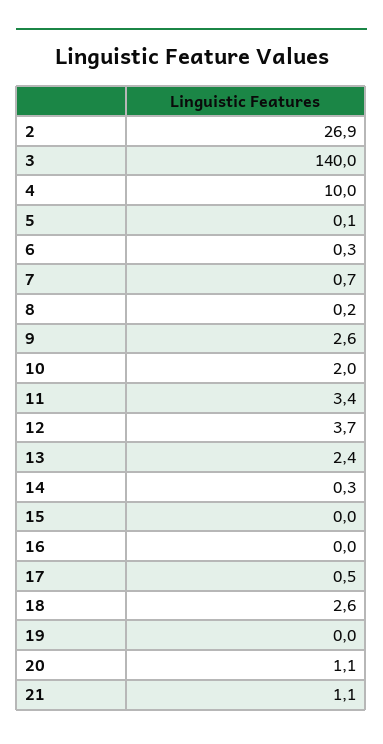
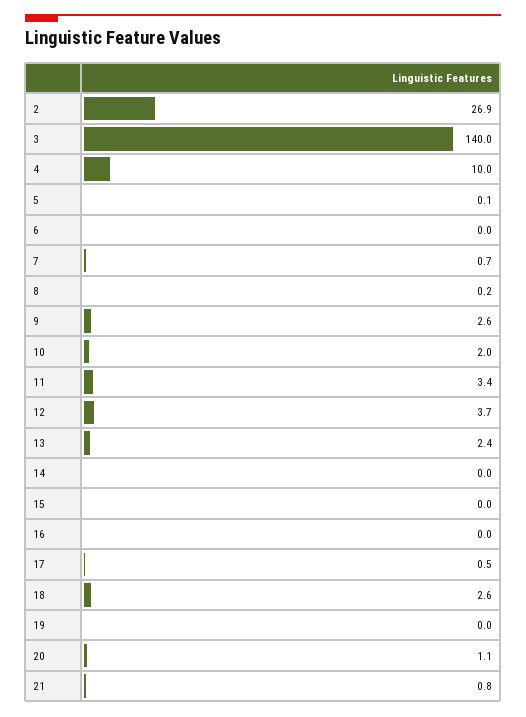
  {
    "2": 26.9,
    "3": 140,
    "4": 10,
    "5": 0.1,
-   "6": 0.3,
+   "6": 0,
    "7": 0.7,
    "8": 0.2,
    "9": 2.6,
    "10": 2,
    "11": 3.4,
    "12": 3.7,
    "13": 2.4,
-   "14": 0.3,
+   "14": 0,
    "15": 0,
    "16": 0,
    "17": 0.5,
    "18": 2.6,
    "19": 0,
    "20": 1.1,
-   "21": 1.1
+   "21": 0.8
  }

